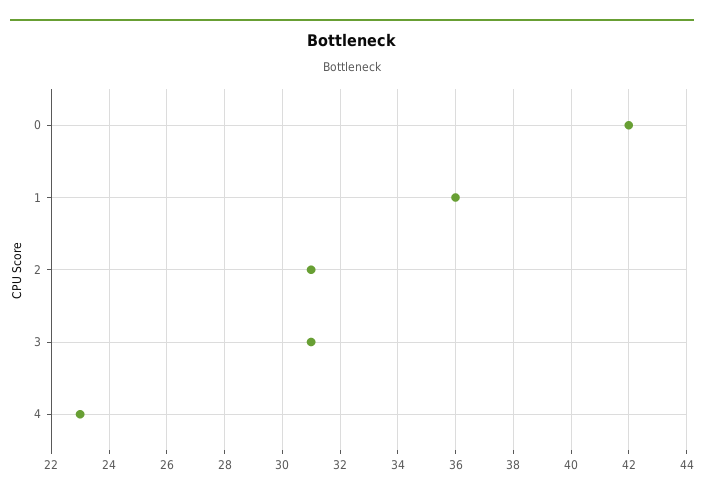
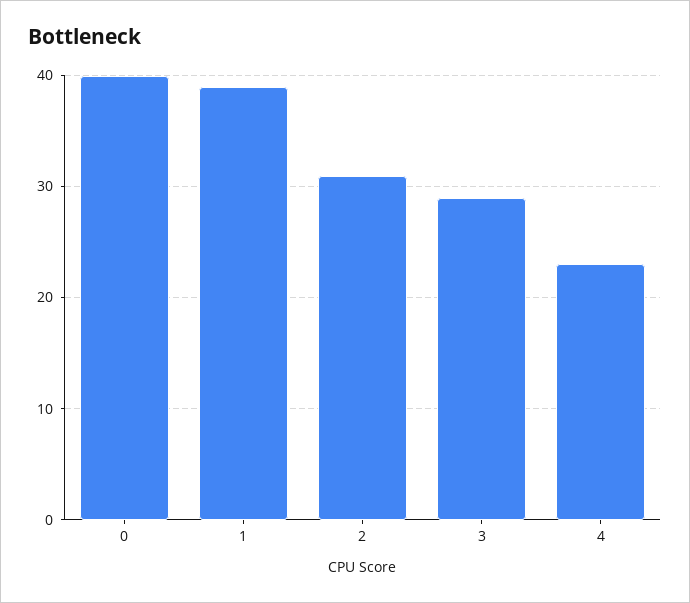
  {
-   "0": 42,
+   "0": 40,
-   "1": 36,
+   "1": 39,
    "2": 31,
-   "3": 31,
+   "3": 29,
    "4": 23
  }

